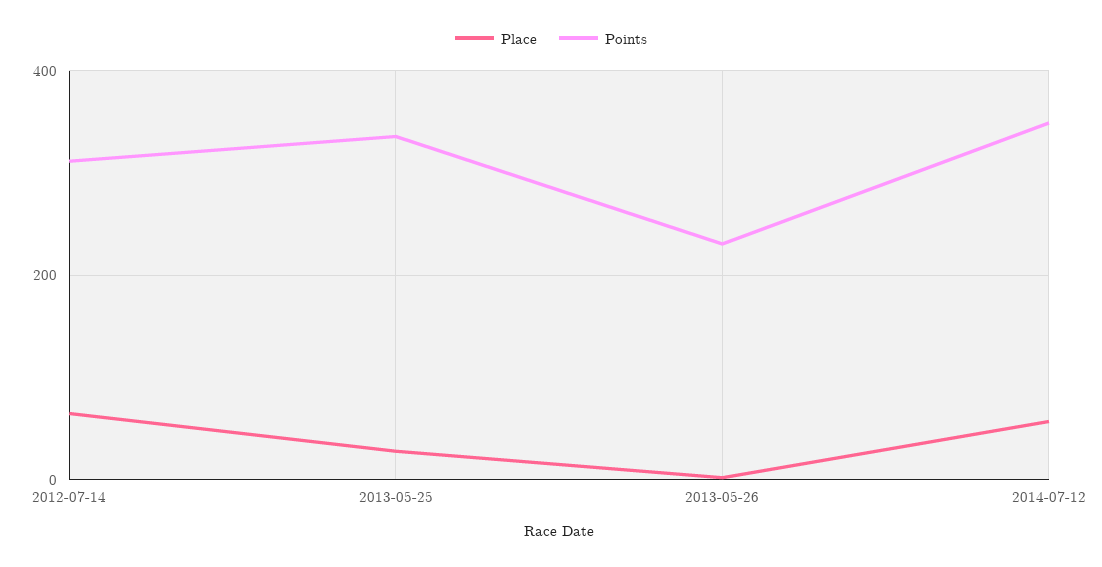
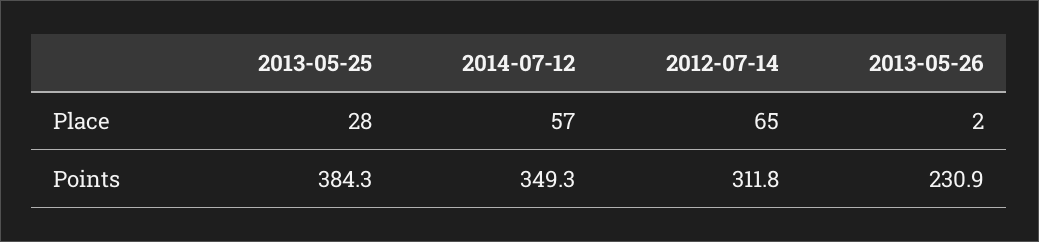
  {
    "Place": {
      "2012-07-14": 65,
      "2013-05-25": 28,
      "2013-05-26": 2,
      "2014-07-12": 57
    },
    "Points": {
      "2012-07-14": 311.8,
-     "2013-05-25": 340,
+     "2013-05-25": 384.3,
      "2013-05-26": 230.9,
      "2014-07-12": 349.3
    }
  }

